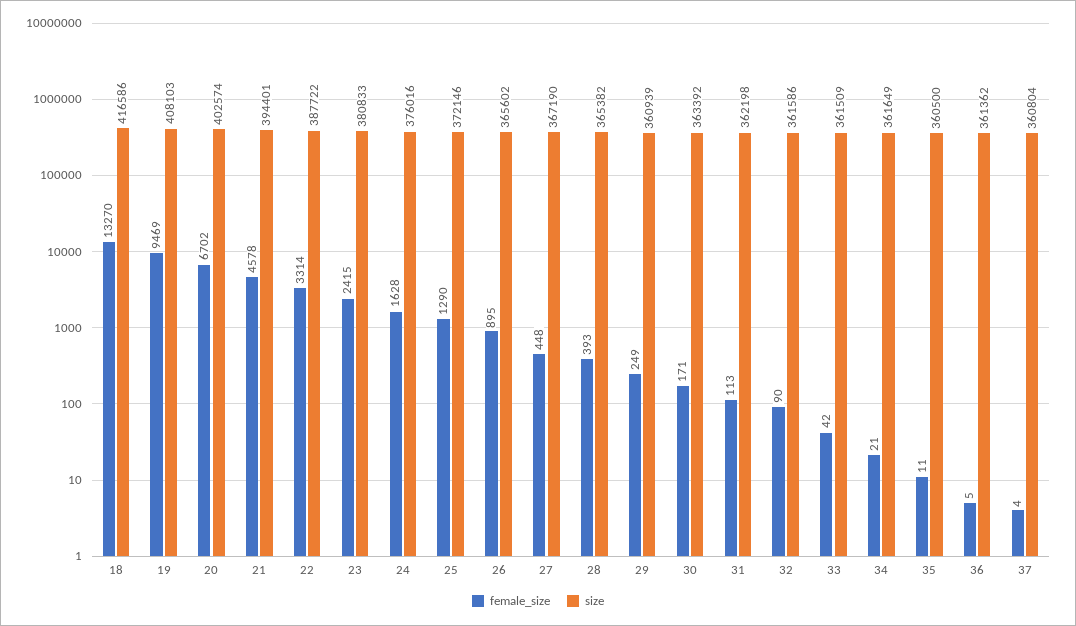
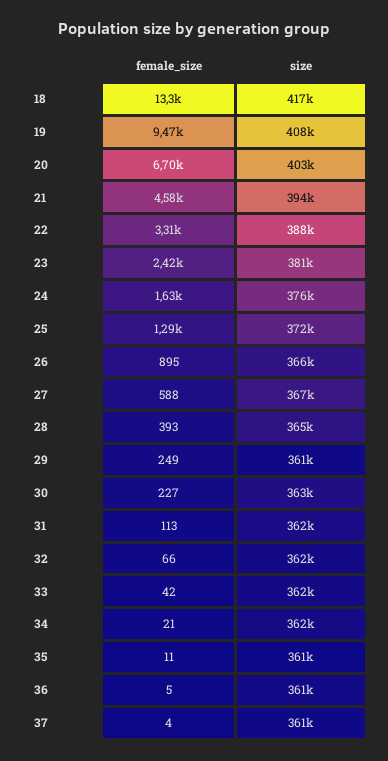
  {
    "female_size": {
      "18": 13270,
      "19": 9469,
      "20": 6702,
      "21": 4578,
      "22": 3314,
      "23": 2415,
      "24": 1628,
      "25": 1290,
      "26": 895,
-     "27": 448,
+     "27": 588,
      "28": 393,
      "29": 249,
-     "30": 171,
+     "30": 227,
      "31": 113,
-     "32": 90,
+     "32": 66,
      "33": 42,
      "34": 21,
      "35": 11,
      "36": 5,
      "37": 4
    },
    "size": {
      "18": 416586,
      "19": 408103,
      "20": 402574,
      "21": 394401,
      "22": 387722,
      "23": 380833,
      "24": 376016,
      "25": 372146,
      "26": 365602,
      "27": 367190,
      "28": 365382,
      "29": 360939,
      "30": 363392,
      "31": 362198,
      "32": 361586,
      "33": 361509,
      "34": 361649,
      "35": 360500,
      "36": 361362,
      "37": 360804
    }
  }

